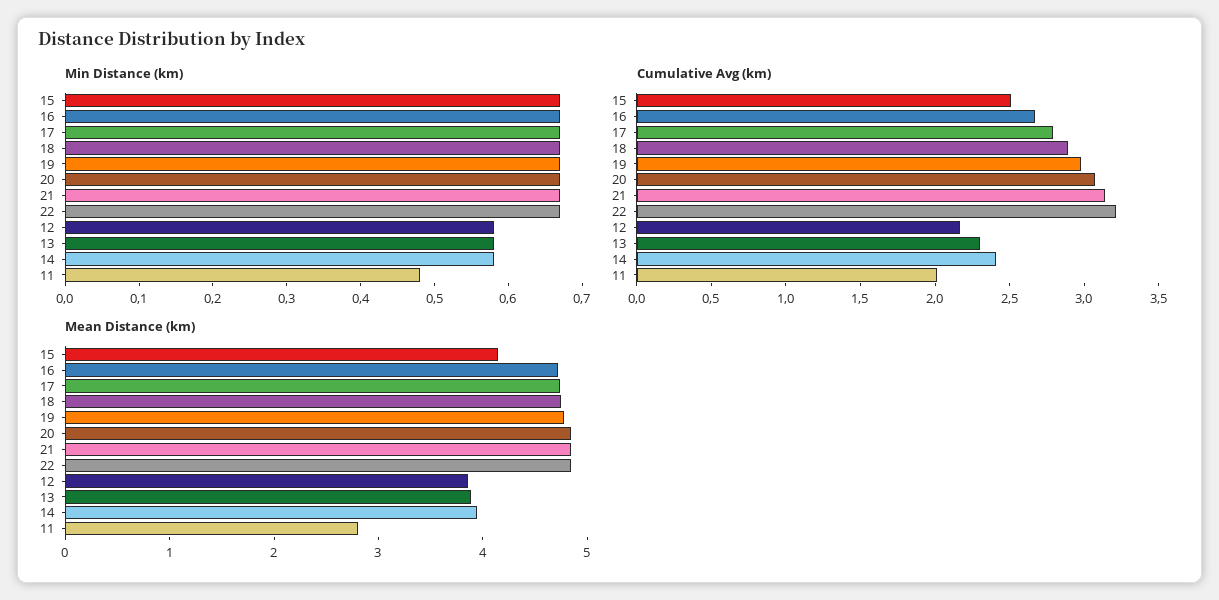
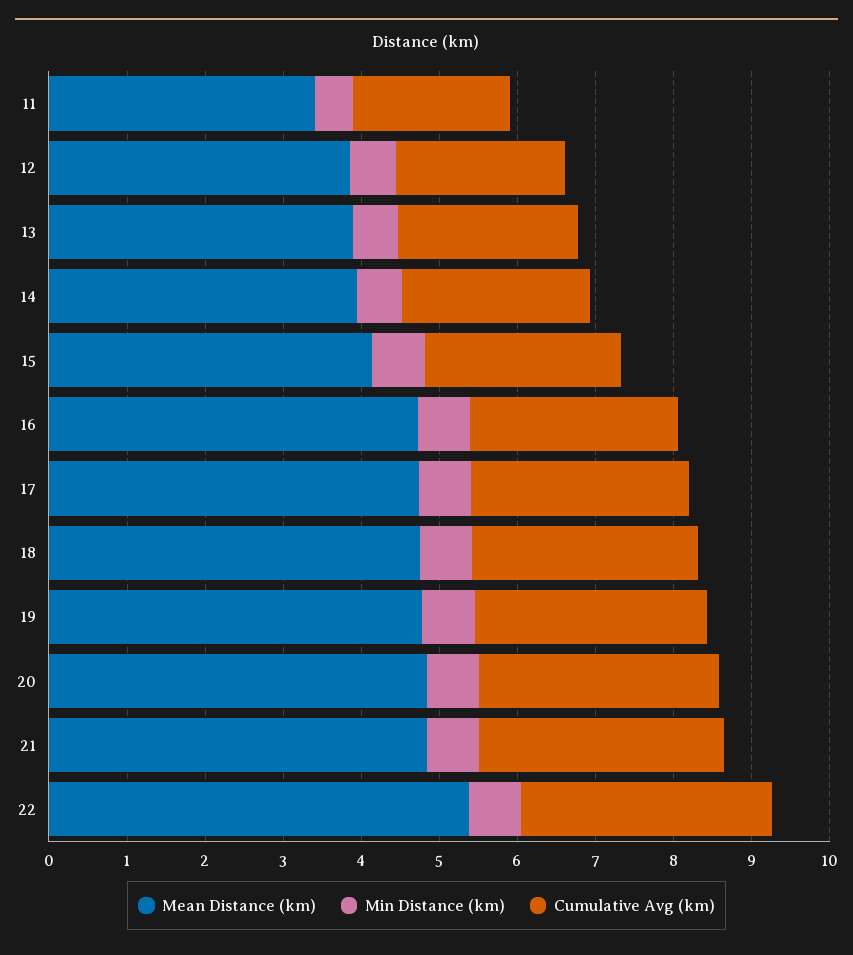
  {
    "Min Distance (km)": {
      "15": 0.65,
      "16": 0.65,
      "17": 0.65,
      "18": 0.65,
      "19": 0.65,
      "20": 0.65,
      "21": 0.65,
      "22": 0.65,
      "12": 0.6,
      "13": 0.6,
      "14": 0.6,
      "11": 0.5
    },
    "Cumulative Avg (km)": {
      "15": 2.5,
      "16": 2.7,
      "17": 2.8,
      "18": 2.9,
      "19": 3,
      "20": 3.1,
      "21": 3.1,
      "22": 3.2,
      "12": 2.2,
      "13": 2.3,
      "14": 2.4,
      "11": 2
    },
    "Mean Distance (km)": {
      "15": 4.2,
      "16": 4.8,
      "17": 4.8,
      "18": 4.8,
      "19": 4.8,
      "20": 4.8,
      "21": 4.8,
-     "22": 4.8,
+     "22": 5.4,
      "12": 3.8,
      "13": 3.8,
      "14": 4,
-     "11": 2.8
+     "11": 3.4
    }
  }

